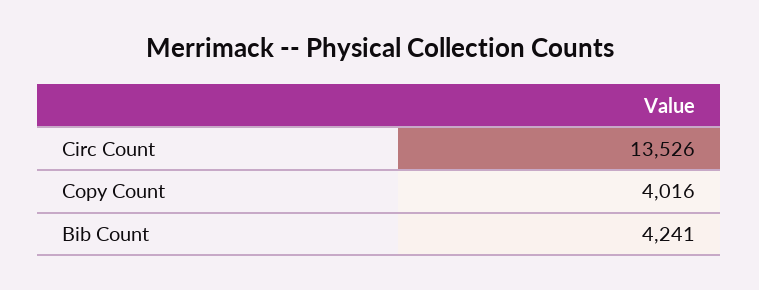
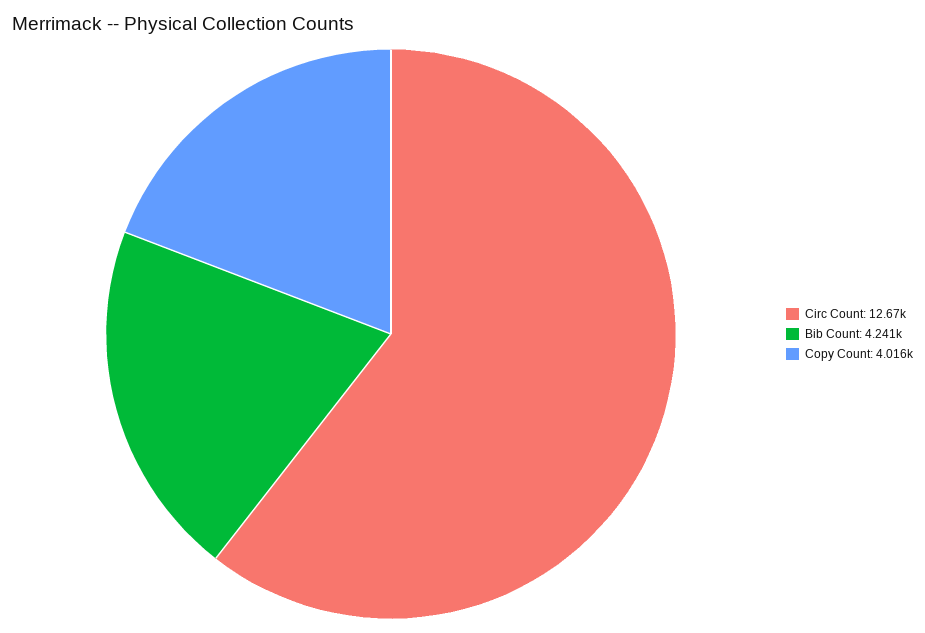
  {
-   "Circ Count": 13526,
+   "Circ Count": 12670,
    "Copy Count": 4016,
    "Bib Count": 4241
  }

